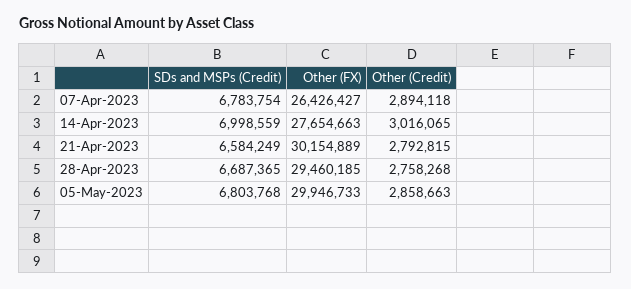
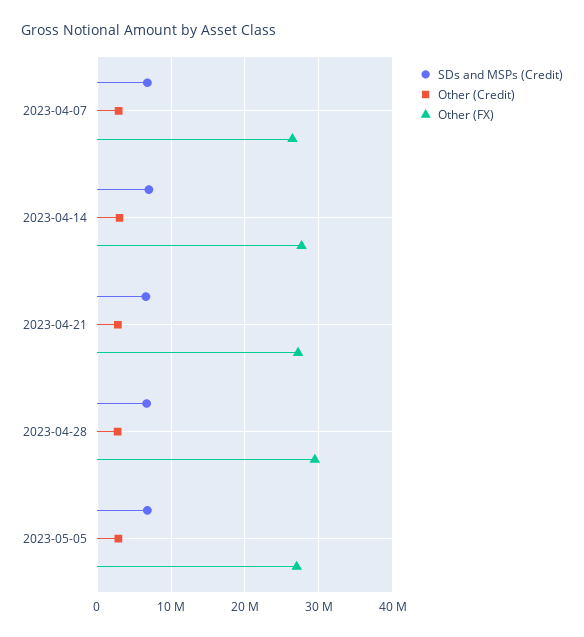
  {
    "SDs and MSPs (Credit)": {
      "07-Apr-2023": 6783754,
      "14-Apr-2023": 6998559,
      "21-Apr-2023": 6584249,
      "28-Apr-2023": 6687365,
      "05-May-2023": 6803768
    },
    "Other (FX)": {
      "07-Apr-2023": 26426427,
      "14-Apr-2023": 27654663,
-     "21-Apr-2023": 30154889,
+     "21-Apr-2023": 27000000,
      "28-Apr-2023": 29460185,
-     "05-May-2023": 29946733
+     "05-May-2023": 27000000
    },
    "Other (Credit)": {
      "07-Apr-2023": 2894118,
      "14-Apr-2023": 3016065,
      "21-Apr-2023": 2792815,
      "28-Apr-2023": 2758268,
      "05-May-2023": 2858663
    }
  }

